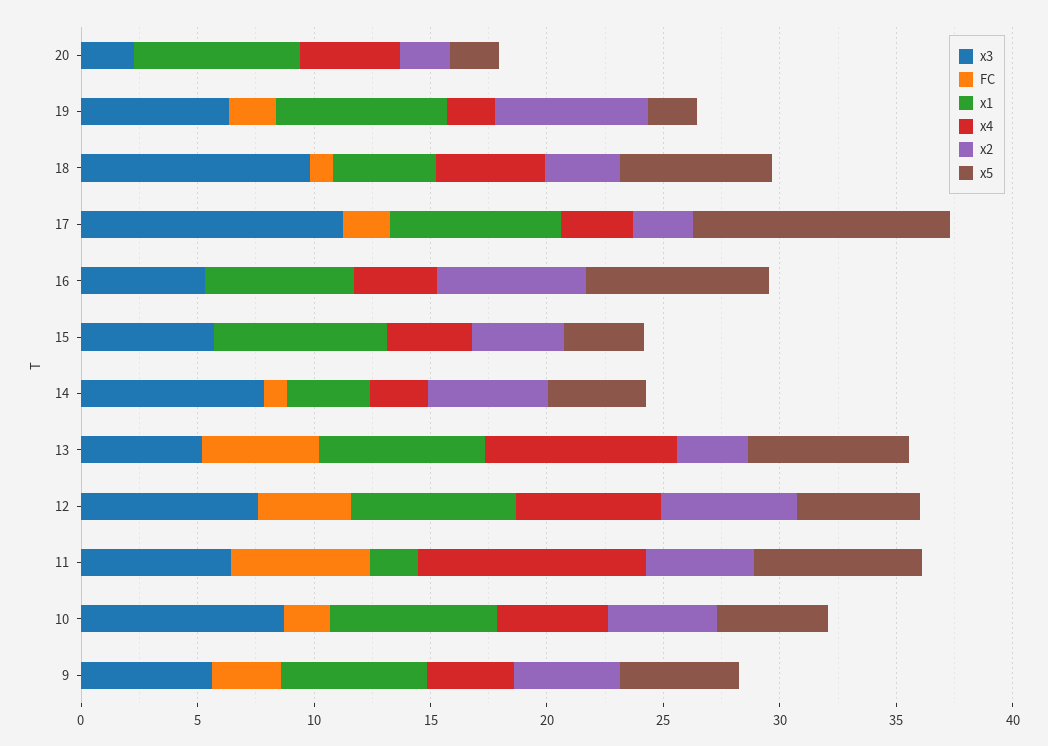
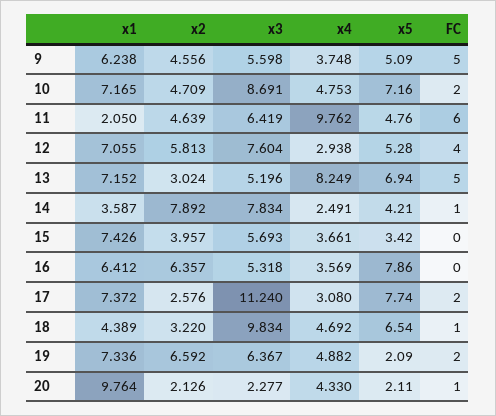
  {
    "x3": {
      "20": 2.277,
      "19": 6.367,
      "18": 9.834,
      "17": 11.24,
      "16": 5.318,
      "15": 5.693,
      "14": 7.834,
      "13": 5.196,
      "12": 7.604,
      "11": 6.419,
      "10": 8.691,
      "9": 5.598
    },
    "FC": {
-     "20": 0,
+     "20": 1,
      "19": 2,
      "18": 1,
      "17": 2,
      "16": 0,
      "15": 0,
      "14": 1,
      "13": 5,
      "12": 4,
      "11": 6,
      "10": 2,
-     "9": 3
+     "9": 5
    },
    "x1": {
-     "20": 7,
+     "20": 9.764,
      "19": 7.336,
      "18": 4.389,
      "17": 7.372,
      "16": 6.412,
      "15": 7.426,
      "14": 3.587,
      "13": 7.152,
      "12": 7.055,
      "11": 2.05,
      "10": 7.165,
      "9": 6.238
    },
    "x4": {
      "20": 4.33,
-     "19": 2,
+     "19": 4.882,
      "18": 4.692,
      "17": 3.08,
      "16": 3.569,
      "15": 3.661,
      "14": 2.491,
      "13": 8.249,
-     "12": 6,
+     "12": 2.938,
      "11": 9.762,
      "10": 4.753,
      "9": 3.748
    },
    "x2": {
      "20": 2.126,
      "19": 6.592,
      "18": 3.22,
      "17": 2.576,
      "16": 6.357,
      "15": 3.957,
-     "14": 5,
+     "14": 7.892,
      "13": 3.024,
      "12": 5.813,
      "11": 4.639,
      "10": 4.709,
      "9": 4.556
    },
    "x5": {
      "20": 2.11,
      "19": 2.09,
      "18": 6.54,
-     "17": 11,
+     "17": 7.74,
      "16": 7.86,
      "15": 3.42,
      "14": 4.21,
      "13": 6.94,
      "12": 5.28,
-     "11": 7,
+     "11": 4.76,
-     "10": 5,
+     "10": 7.16,
      "9": 5.09
    }
  }

